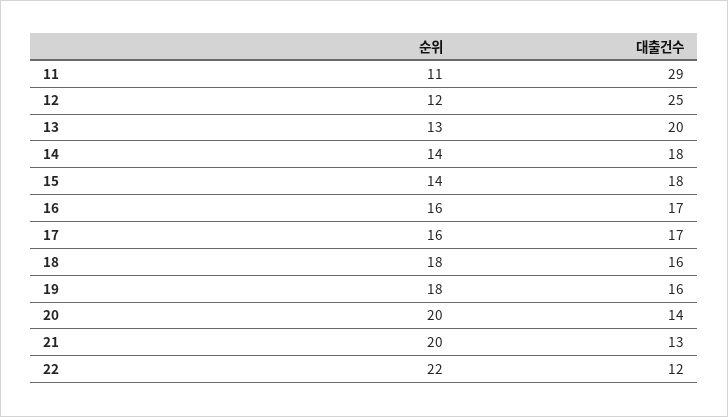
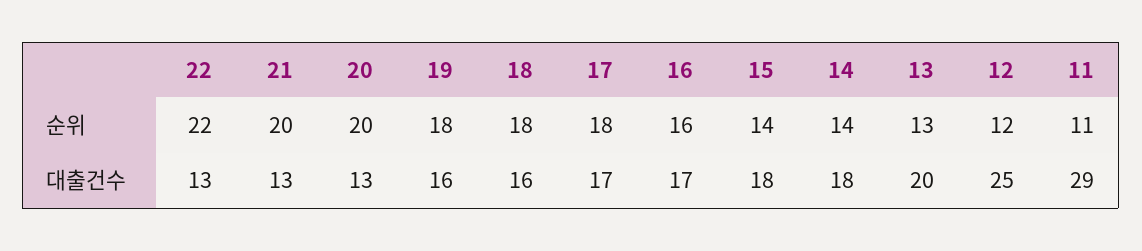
  {
    "순위": {
      "11": 11,
      "12": 12,
      "13": 13,
      "14": 14,
      "15": 14,
      "16": 16,
-     "17": 16,
+     "17": 18,
      "18": 18,
      "19": 18,
      "20": 20,
      "21": 20,
      "22": 22
    },
    "대출건수": {
      "11": 29,
      "12": 25,
      "13": 20,
      "14": 18,
      "15": 18,
      "16": 17,
      "17": 17,
      "18": 16,
      "19": 16,
-     "20": 14,
+     "20": 13,
      "21": 13,
-     "22": 12
+     "22": 13
    }
  }

